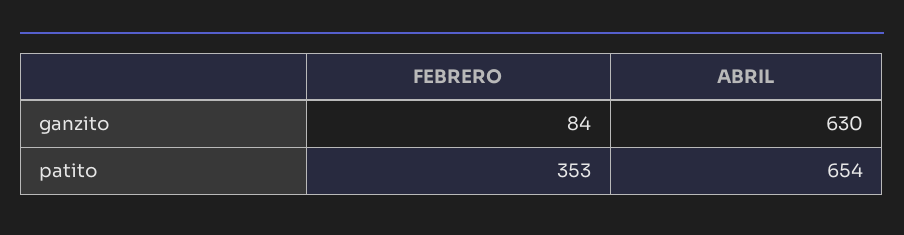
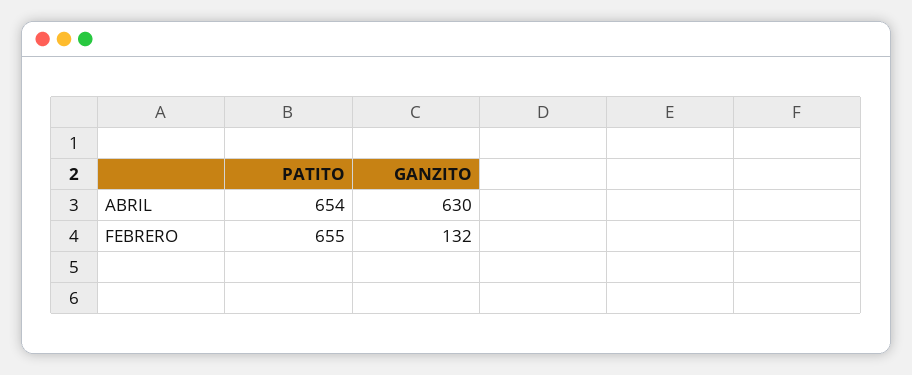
  {
    "FEBRERO": {
-     "ganzito": 84,
+     "ganzito": 132,
-     "patito": 353
+     "patito": 655
    },
    "ABRIL": {
      "ganzito": 630,
      "patito": 654
    }
  }

